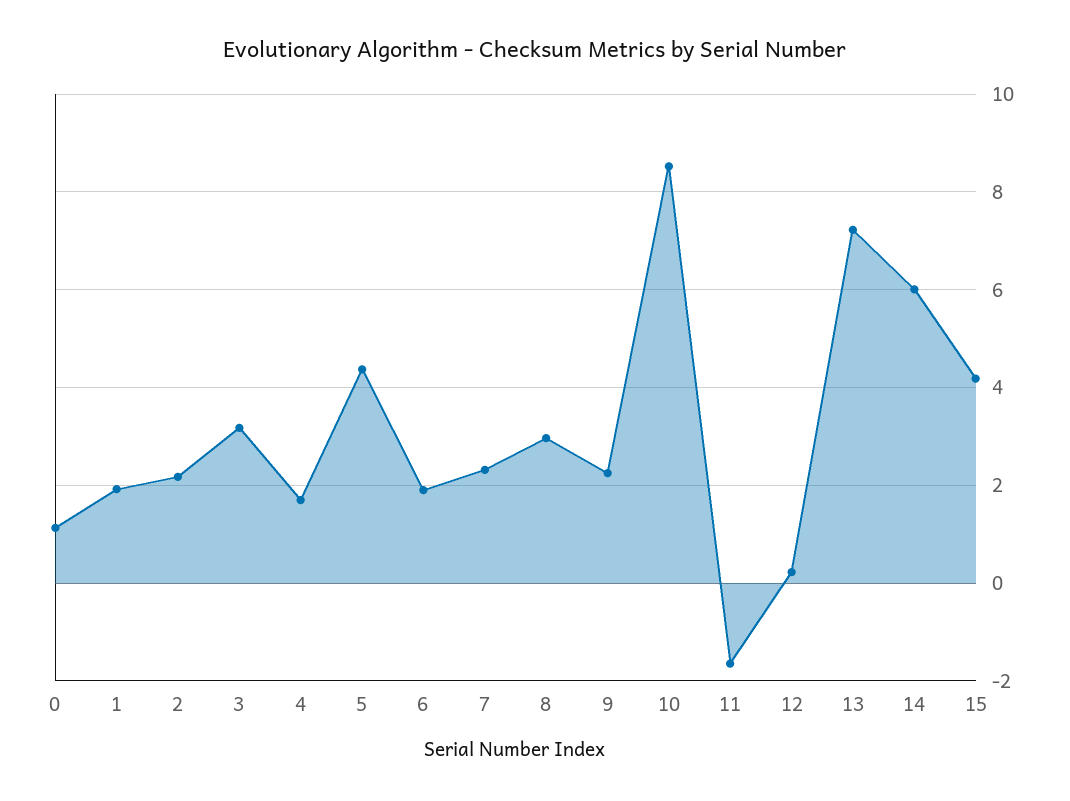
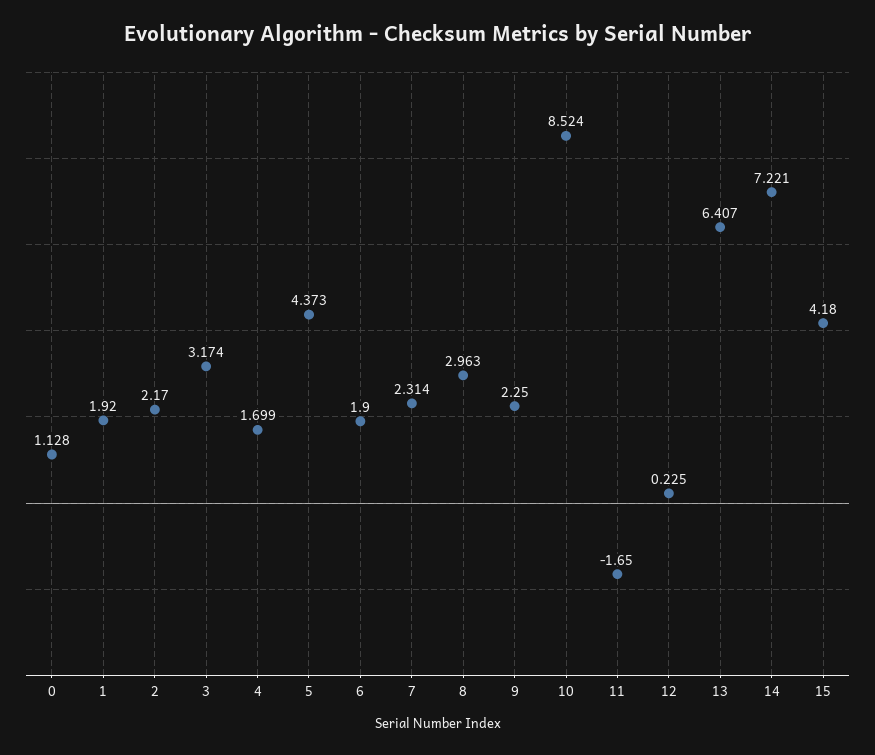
  {
    "0": 1.128,
    "1": 1.92,
    "2": 2.17,
    "3": 3.174,
    "4": 1.699,
    "5": 4.373,
    "6": 1.9,
    "7": 2.314,
    "8": 2.963,
    "9": 2.25,
    "10": 8.524,
    "11": -1.65,
    "12": 0.225,
-   "13": 7.2,
+   "13": 6.407,
-   "14": 6,
+   "14": 7.221,
    "15": 4.18
  }

